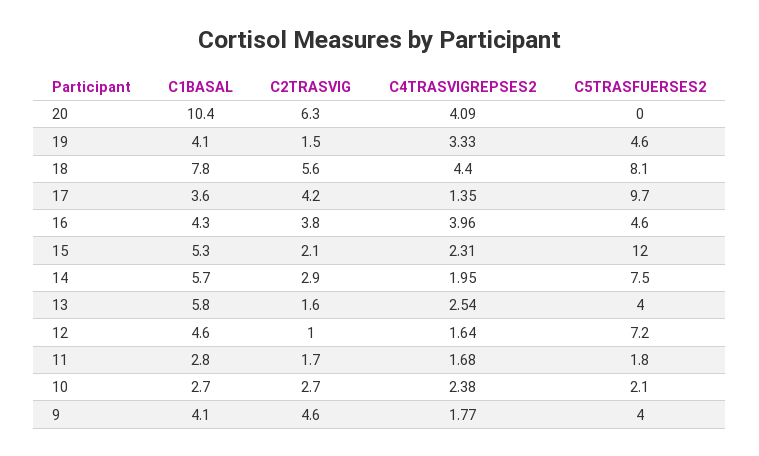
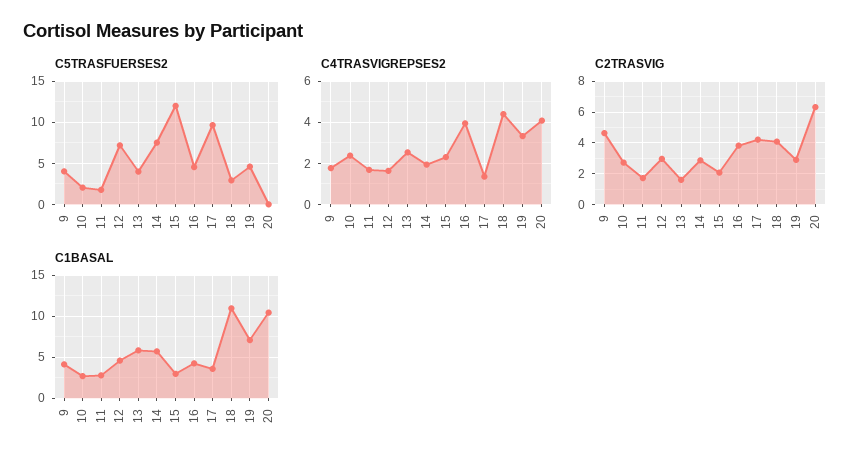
  {
    "C1BASAL": {
      "20": 10.4,
-     "19": 4.1,
+     "19": 7,
-     "18": 7.8,
+     "18": 11,
      "17": 3.6,
      "16": 4.3,
-     "15": 5.3,
+     "15": 3,
      "14": 5.7,
      "13": 5.8,
      "12": 4.6,
      "11": 2.8,
      "10": 2.7,
      "9": 4.1
    },
    "C2TRASVIG": {
      "20": 6.3,
-     "19": 1.5,
+     "19": 3,
-     "18": 5.6,
+     "18": 4,
      "17": 4.2,
      "16": 3.8,
      "15": 2.1,
      "14": 2.9,
      "13": 1.6,
-     "12": 1,
+     "12": 3,
      "11": 1.7,
      "10": 2.7,
      "9": 4.6
    },
    "C4TRASVIGREPSES2": {
      "20": 4.09,
      "19": 3.33,
      "18": 4.4,
      "17": 1.35,
      "16": 3.96,
      "15": 2.31,
      "14": 1.95,
      "13": 2.54,
      "12": 1.64,
      "11": 1.68,
      "10": 2.38,
      "9": 1.77
    },
    "C5TRASFUERSES2": {
      "20": 0,
      "19": 4.6,
-     "18": 8.1,
+     "18": 3,
      "17": 9.7,
      "16": 4.6,
      "15": 12,
      "14": 7.5,
      "13": 4,
      "12": 7.2,
      "11": 1.8,
      "10": 2.1,
      "9": 4
    }
  }

